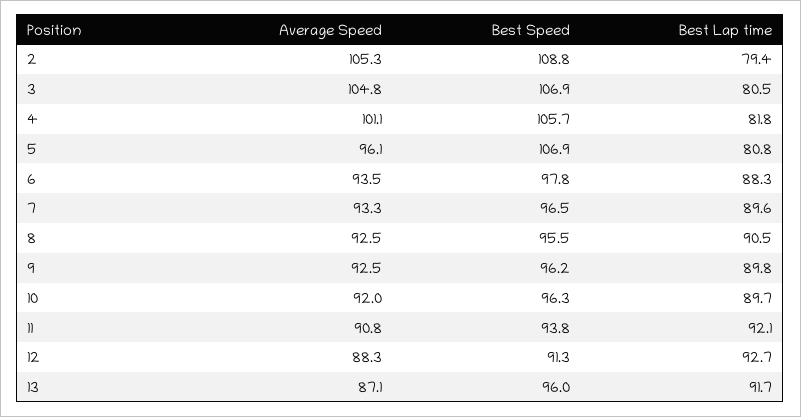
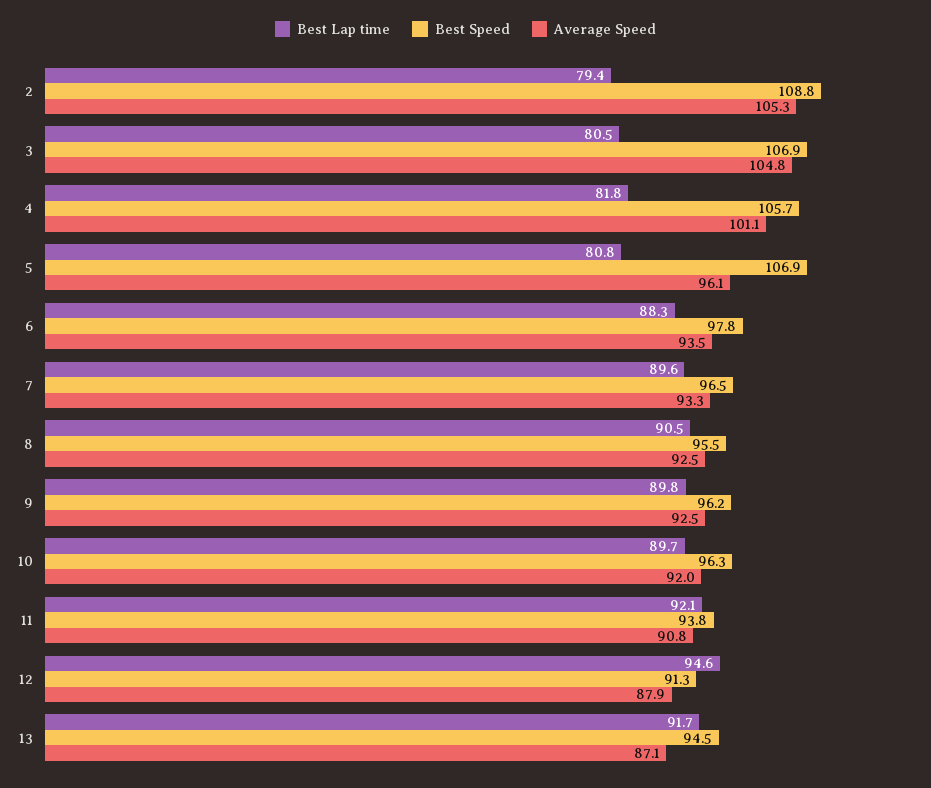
  {
    "Average Speed": {
      "2": 105.3,
      "3": 104.8,
      "4": 101.1,
      "5": 96.1,
      "6": 93.5,
      "7": 93.3,
      "8": 92.5,
      "9": 92.5,
      "10": 92,
      "11": 90.8,
-     "12": 88.3,
+     "12": 87.9,
      "13": 87.1
    },
    "Best Speed": {
      "2": 108.8,
      "3": 106.9,
      "4": 105.7,
      "5": 106.9,
      "6": 97.8,
      "7": 96.5,
      "8": 95.5,
      "9": 96.2,
      "10": 96.3,
      "11": 93.8,
      "12": 91.3,
-     "13": 96
+     "13": 94.5
    },
    "Best Lap time": {
      "2": 79.4,
      "3": 80.5,
      "4": 81.8,
      "5": 80.8,
      "6": 88.3,
      "7": 89.6,
      "8": 90.5,
      "9": 89.8,
      "10": 89.7,
      "11": 92.1,
-     "12": 92.7,
+     "12": 94.6,
      "13": 91.7
    }
  }

